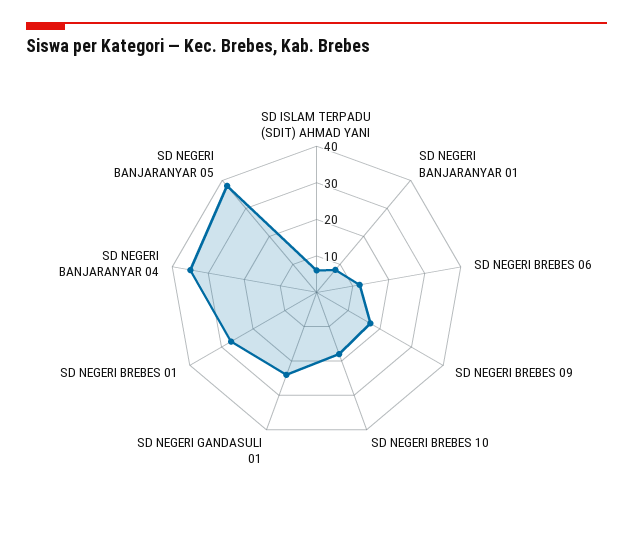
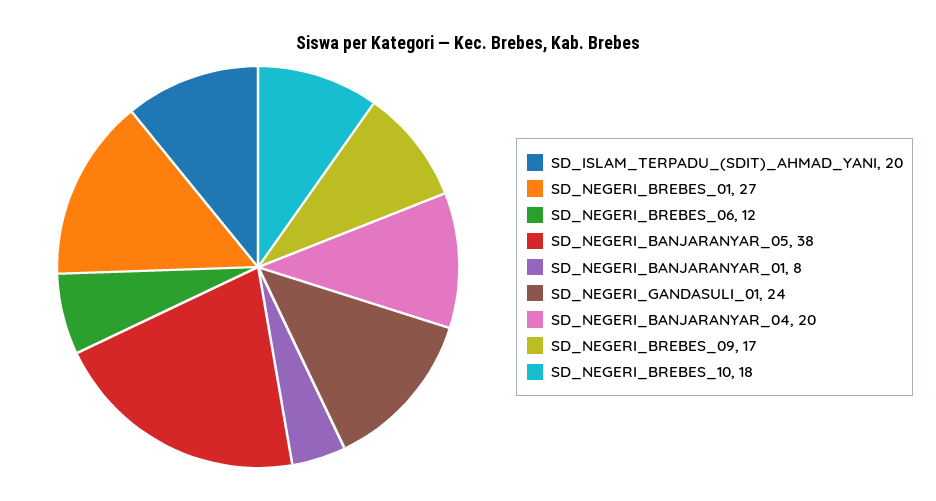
  {
-   "SD ISLAM TERPADU (SDIT) AHMAD YANI": 5,
+   "SD ISLAM TERPADU (SDIT) AHMAD YANI": 20,
    "SD NEGERI BANJARANYAR 01": 8,
    "SD NEGERI BREBES 06": 12,
    "SD NEGERI BREBES 09": 17,
    "SD NEGERI BREBES 10": 18,
    "SD NEGERI GANDASULI 01": 24,
    "SD NEGERI BREBES 01": 27,
-   "SD NEGERI BANJARANYAR 04": 35,
+   "SD NEGERI BANJARANYAR 04": 20,
    "SD NEGERI BANJARANYAR 05": 38
  }

